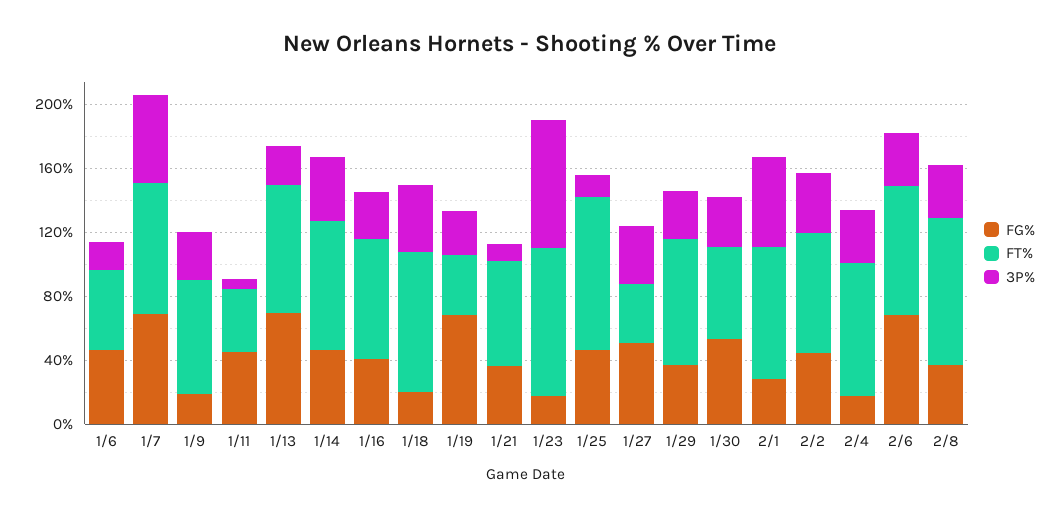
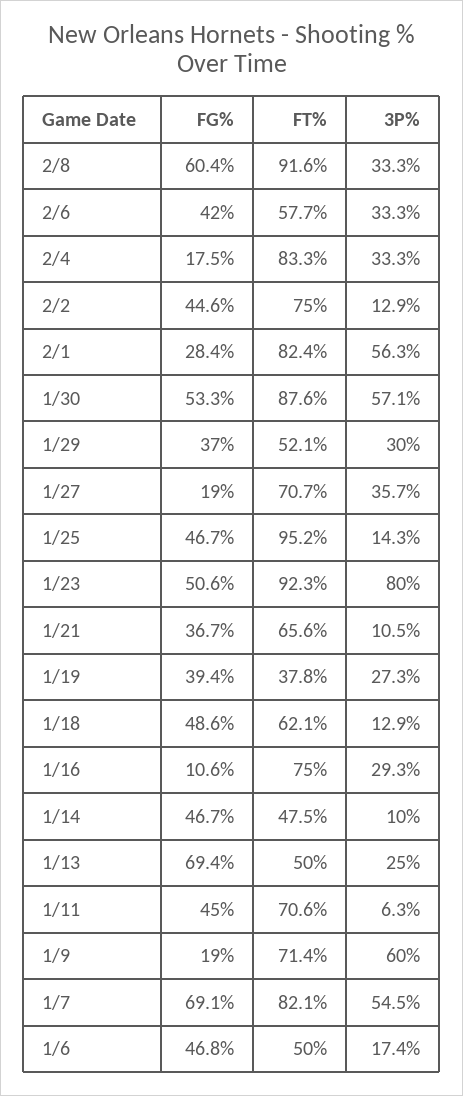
  {
    "FG%": {
      "1/6": 46.8,
      "1/7": 69.1,
      "1/9": 19,
      "1/11": 45,
      "1/13": 69.4,
      "1/14": 46.7,
-     "1/16": 40,
+     "1/16": 10.6,
-     "1/18": 20,
+     "1/18": 48.6,
-     "1/19": 70,
+     "1/19": 39.4,
      "1/21": 36.7,
-     "1/23": 20,
+     "1/23": 50.6,
      "1/25": 46.7,
-     "1/27": 50,
+     "1/27": 19,
      "1/29": 37,
      "1/30": 53.3,
      "2/1": 28.4,
      "2/2": 44.6,
      "2/4": 17.5,
-     "2/6": 70,
+     "2/6": 42,
-     "2/8": 40
+     "2/8": 60.4
    },
    "FT%": {
      "1/6": 50,
      "1/7": 82.1,
      "1/9": 71.4,
-     "1/11": 40,
+     "1/11": 70.6,
-     "1/13": 80,
+     "1/13": 50,
-     "1/14": 80,
+     "1/14": 47.5,
      "1/16": 75,
-     "1/18": 90,
+     "1/18": 62.1,
      "1/19": 37.8,
      "1/21": 65.6,
      "1/23": 92.3,
      "1/25": 95.2,
-     "1/27": 40,
+     "1/27": 70.7,
-     "1/29": 80,
+     "1/29": 52.1,
-     "1/30": 60,
+     "1/30": 87.6,
      "2/1": 82.4,
      "2/2": 75,
      "2/4": 83.3,
-     "2/6": 80,
+     "2/6": 57.7,
      "2/8": 91.6
    },
    "3P%": {
      "1/6": 17.4,
      "1/7": 54.5,
-     "1/9": 30,
+     "1/9": 60,
      "1/11": 6.3,
      "1/13": 25,
-     "1/14": 40,
+     "1/14": 10,
      "1/16": 29.3,
-     "1/18": 40,
+     "1/18": 12.9,
      "1/19": 27.3,
      "1/21": 10.5,
      "1/23": 80,
      "1/25": 14.3,
      "1/27": 35.7,
      "1/29": 30,
-     "1/30": 30,
+     "1/30": 57.1,
      "2/1": 56.3,
-     "2/2": 40,
+     "2/2": 12.9,
      "2/4": 33.3,
      "2/6": 33.3,
      "2/8": 33.3
    }
  }

